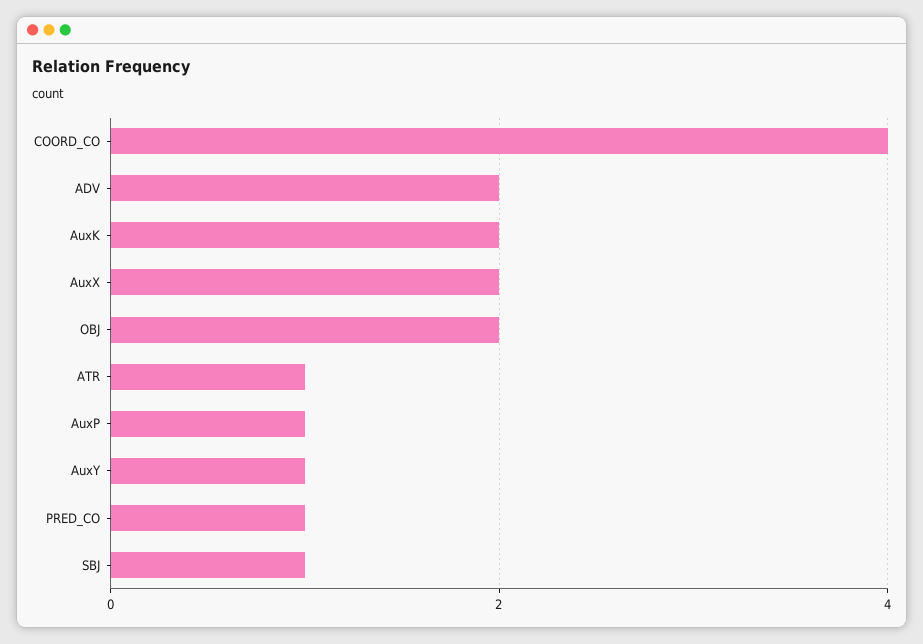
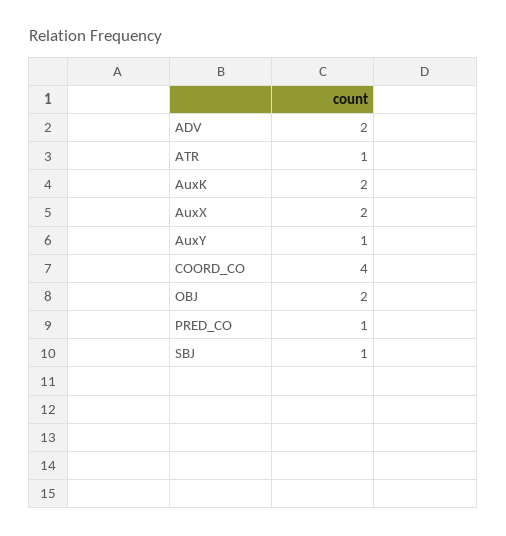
  {
    "COORD_CO": 4,
    "ADV": 2,
    "AuxK": 2,
    "AuxX": 2,
    "OBJ": 2,
    "ATR": 1,
-   "AuxP": 1,
    "AuxY": 1,
    "PRED_CO": 1,
    "SBJ": 1
  }

